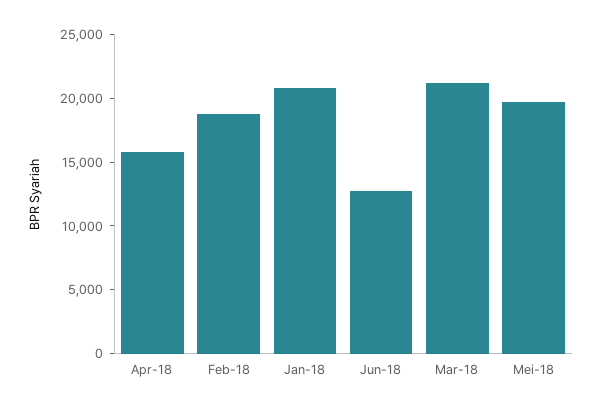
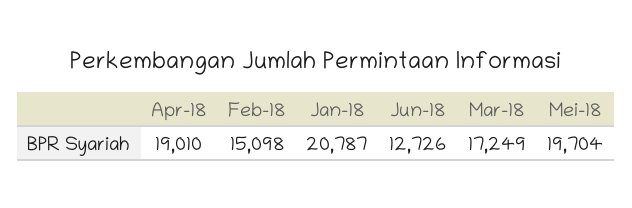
  {
-   "Apr-18": 16000,
+   "Apr-18": 19010,
-   "Feb-18": 19000,
+   "Feb-18": 15098,
    "Jan-18": 20787,
    "Jun-18": 12726,
-   "Mar-18": 21000,
+   "Mar-18": 17249,
    "Mei-18": 19704
  }

